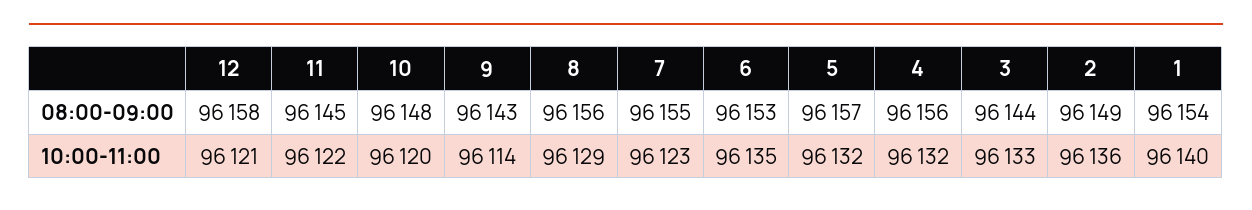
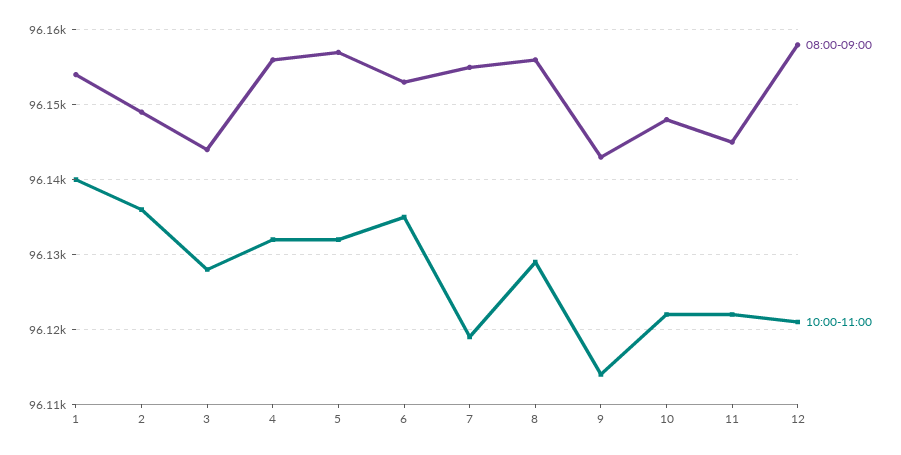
  {
    "08:00-09:00": {
      "12": 96158,
      "11": 96145,
      "10": 96148,
      "9": 96143,
      "8": 96156,
      "7": 96155,
      "6": 96153,
      "5": 96157,
      "4": 96156,
      "3": 96144,
      "2": 96149,
      "1": 96154
    },
    "10:00-11:00": {
      "12": 96121,
      "11": 96122,
-     "10": 96120,
+     "10": 96122,
      "9": 96114,
      "8": 96129,
-     "7": 96123,
+     "7": 96119,
      "6": 96135,
      "5": 96132,
      "4": 96132,
-     "3": 96133,
+     "3": 96128,
      "2": 96136,
      "1": 96140
    }
  }

